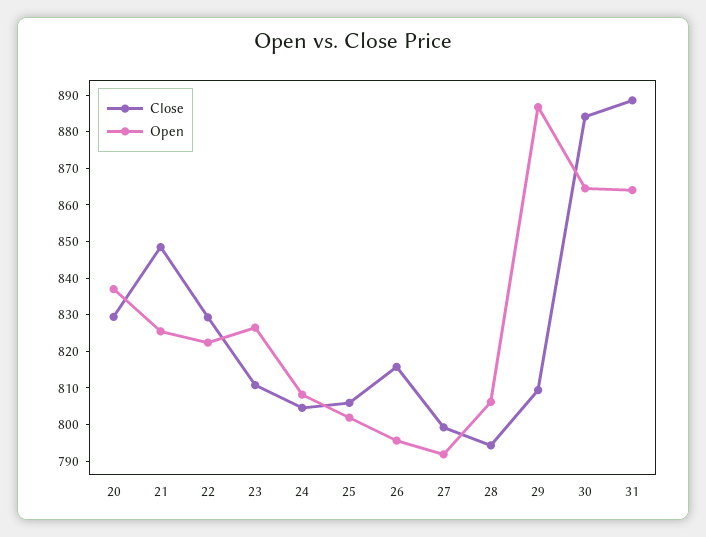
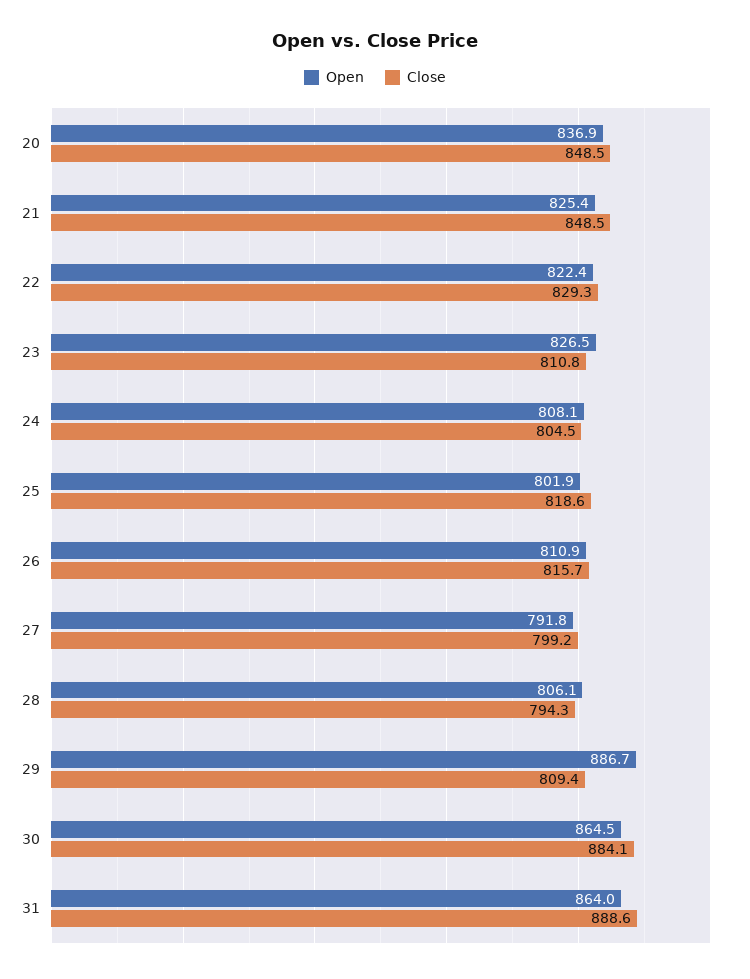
  {
    "Close": {
-     "20": 830,
+     "20": 848.5,
      "21": 848.5,
      "22": 829.3,
      "23": 810.8,
      "24": 804.5,
-     "25": 805,
+     "25": 818.6,
      "26": 815.7,
      "27": 799.2,
      "28": 794.3,
      "29": 809.4,
      "30": 884.1,
      "31": 888.6
    },
    "Open": {
      "20": 836.9,
      "21": 825.4,
      "22": 822.4,
      "23": 826.5,
      "24": 808.1,
      "25": 801.9,
-     "26": 795,
+     "26": 810.9,
      "27": 791.8,
      "28": 806.1,
      "29": 886.7,
      "30": 864.5,
      "31": 864
    }
  }

